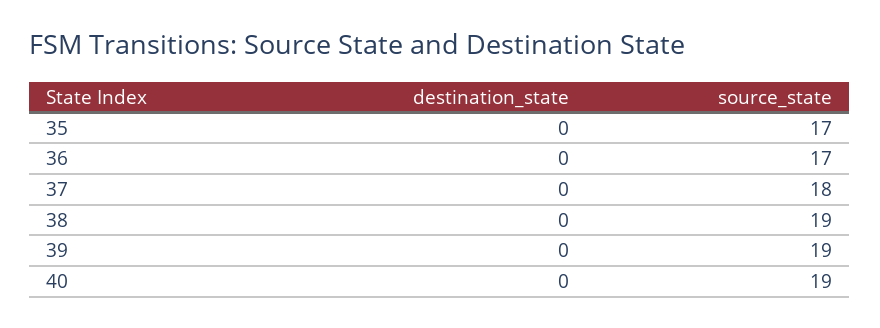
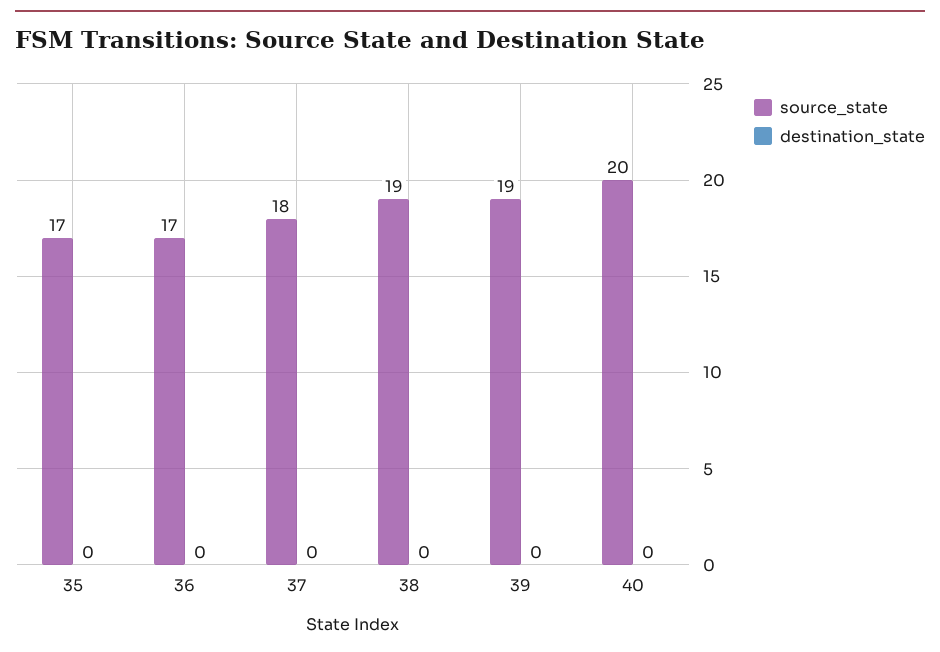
  {
    "destination_state": {
      "35": 0,
      "36": 0,
      "37": 0,
      "38": 0,
      "39": 0,
      "40": 0
    },
    "source_state": {
      "35": 17,
      "36": 17,
      "37": 18,
      "38": 19,
      "39": 19,
-     "40": 19
+     "40": 20
    }
  }

